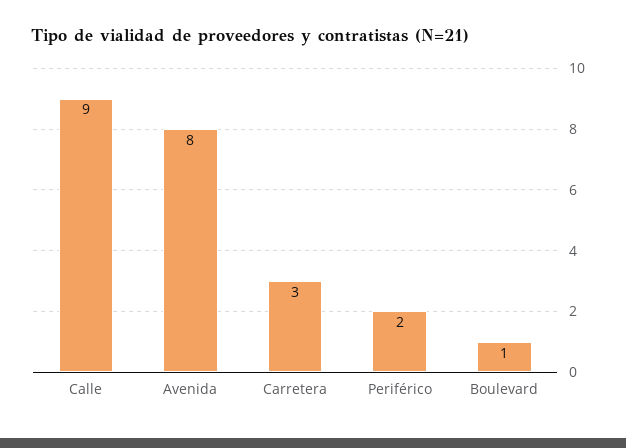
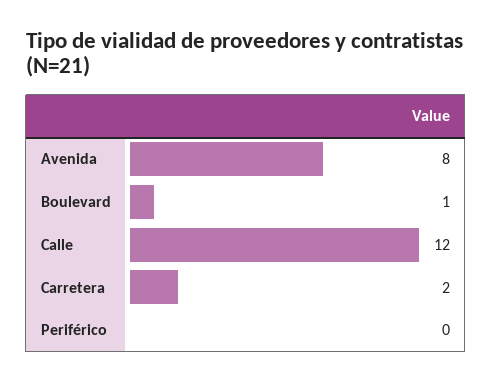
  {
-   "Calle": 9,
+   "Calle": 12,
    "Avenida": 8,
-   "Carretera": 3,
+   "Carretera": 2,
-   "Periférico": 2,
+   "Periférico": 0,
    "Boulevard": 1
  }

